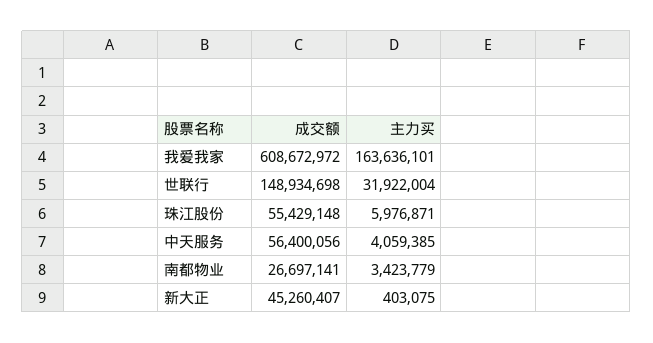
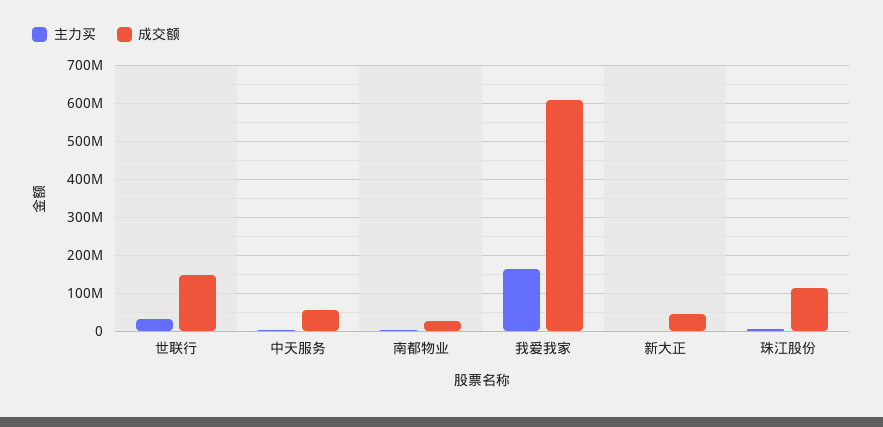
  {
    "成交额": {
      "我爱我家": 608672972,
      "世联行": 148934698,
-     "珠江股份": 55429148,
+     "珠江股份": 120000000,
      "中天服务": 56400056,
      "南都物业": 26697141,
      "新大正": 45260407
    },
    "主力买": {
      "我爱我家": 163636101,
      "世联行": 31922004,
      "珠江股份": 5976871,
      "中天服务": 4059385,
      "南都物业": 3423779,
      "新大正": 403075
    }
  }

